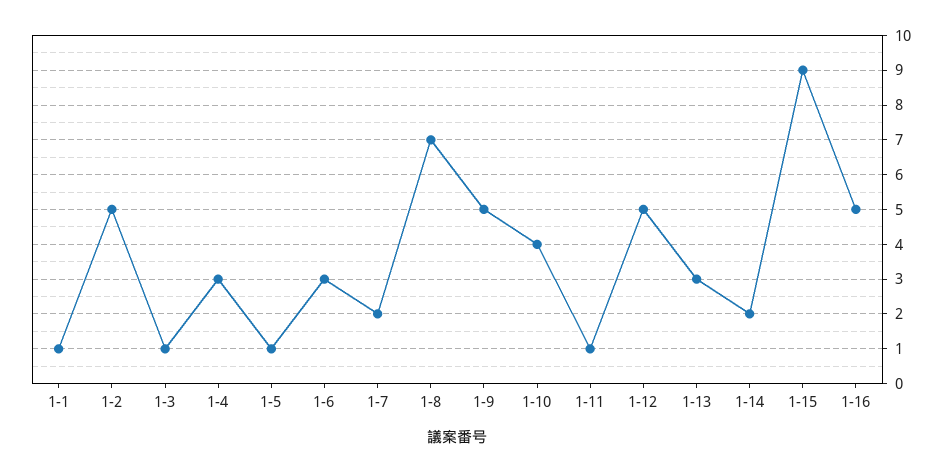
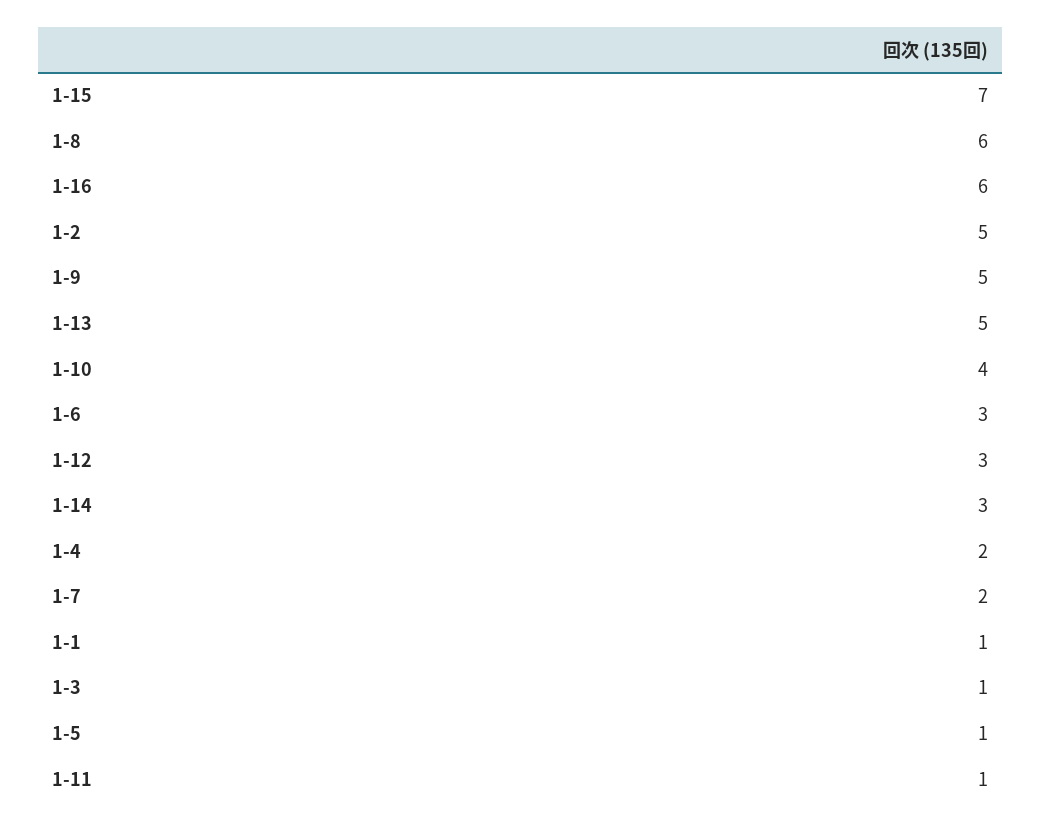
  {
    "1-1": 1,
    "1-2": 5,
    "1-3": 1,
-   "1-4": 3,
+   "1-4": 2,
    "1-5": 1,
    "1-6": 3,
    "1-7": 2,
-   "1-8": 7,
+   "1-8": 6,
    "1-9": 5,
    "1-10": 4,
    "1-11": 1,
-   "1-12": 5,
+   "1-12": 3,
-   "1-13": 3,
+   "1-13": 5,
-   "1-14": 2,
+   "1-14": 3,
-   "1-15": 9,
+   "1-15": 7,
-   "1-16": 5
+   "1-16": 6
  }

